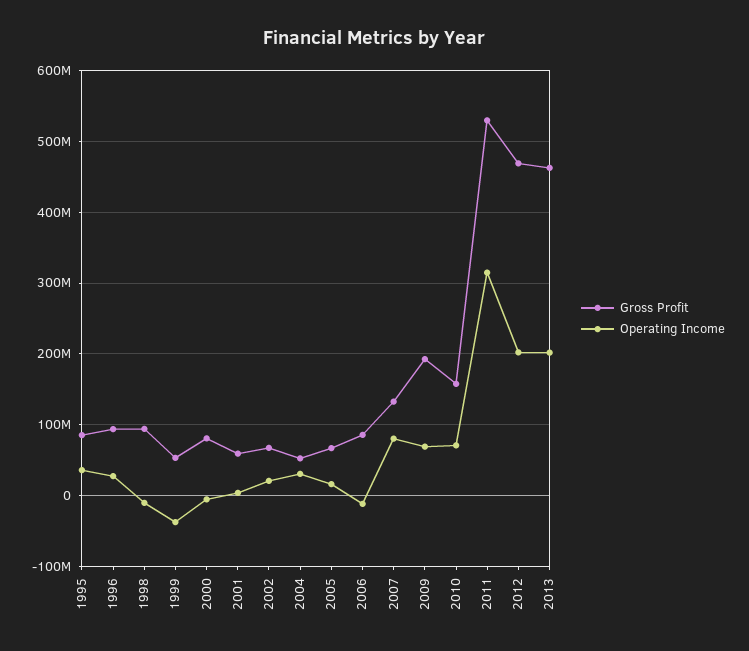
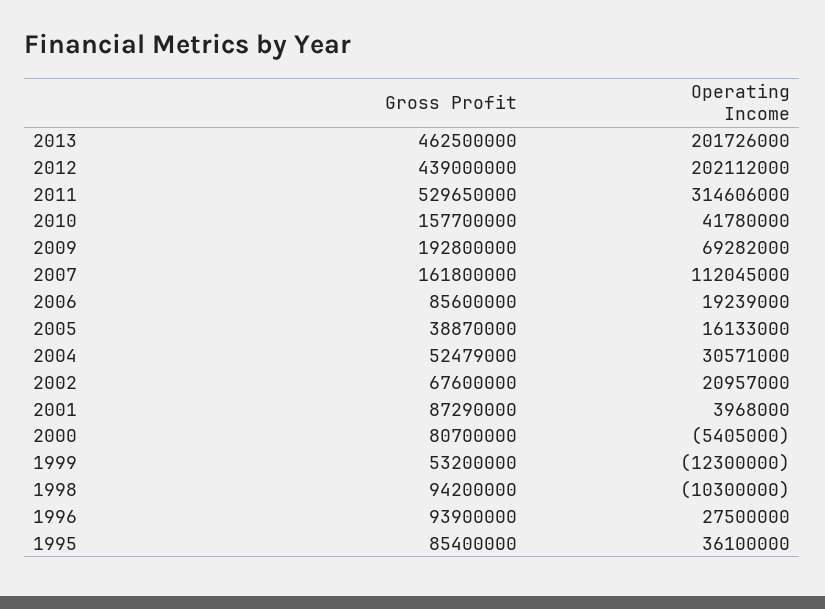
  {
    "Gross Profit": {
      "1995": 85400000,
      "1996": 93900000,
      "1998": 94200000,
      "1999": 53200000,
      "2000": 80700000,
-     "2001": 60000000,
+     "2001": 87290000,
      "2002": 67600000,
      "2004": 52479000,
-     "2005": 70000000,
+     "2005": 38870000,
      "2006": 85600000,
-     "2007": 130000000,
+     "2007": 161800000,
      "2009": 192800000,
      "2010": 157700000,
      "2011": 529650000,
-     "2012": 470000000,
+     "2012": 439000000,
      "2013": 462500000
    },
    "Operating Income": {
      "1995": 36100000,
      "1996": 27500000,
      "1998": -10300000,
-     "1999": -40000000,
+     "1999": -12300000,
      "2000": -5405000,
      "2001": 3968000,
      "2002": 20957000,
      "2004": 30571000,
      "2005": 16133000,
-     "2006": -10000000,
+     "2006": 19239000,
-     "2007": 80000000,
+     "2007": 112045000,
      "2009": 69282000,
-     "2010": 70000000,
+     "2010": 41780000,
      "2011": 314606000,
      "2012": 202112000,
      "2013": 201726000
    }
  }

